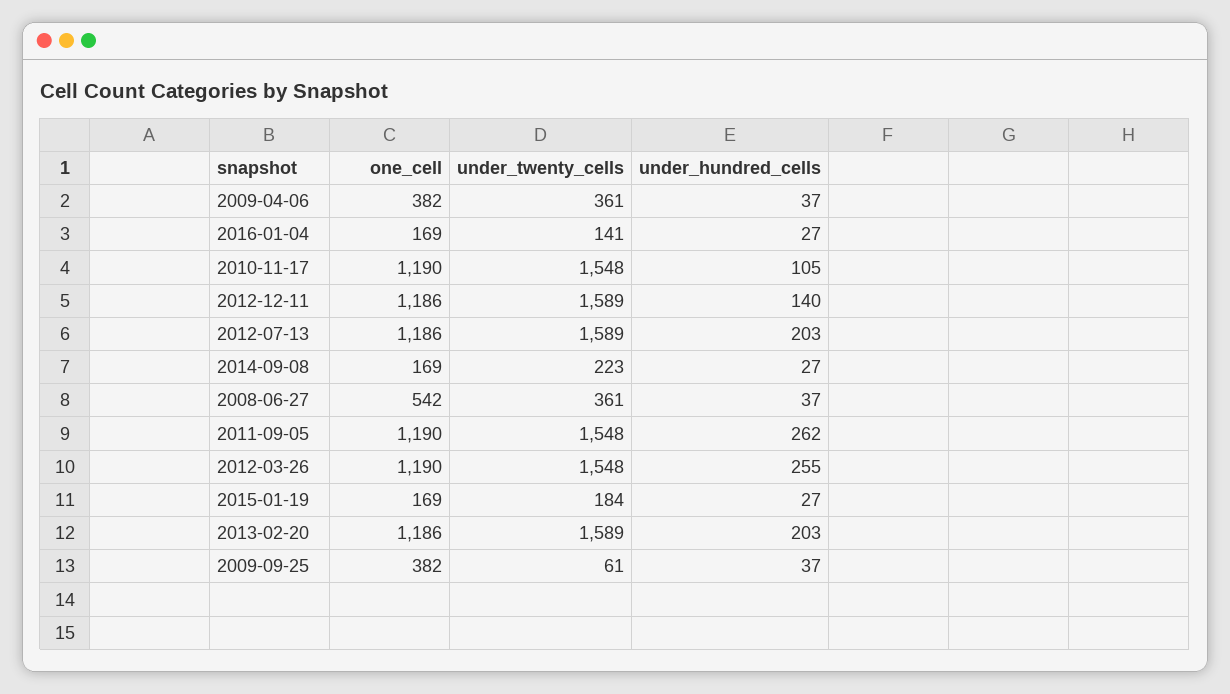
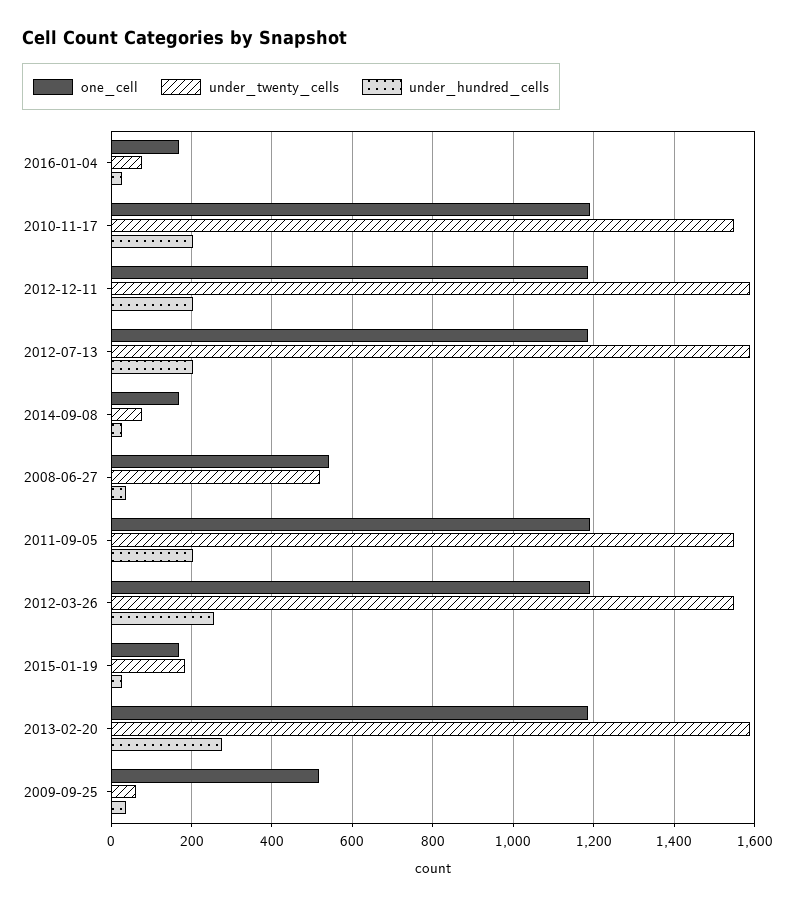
  {
    "one_cell": {
-     "2009-04-06": 382,
      "2016-01-04": 169,
      "2010-11-17": 1190,
      "2012-12-11": 1186,
      "2012-07-13": 1186,
      "2014-09-08": 169,
      "2008-06-27": 542,
      "2011-09-05": 1190,
      "2012-03-26": 1190,
      "2015-01-19": 169,
      "2013-02-20": 1186,
-     "2009-09-25": 382
+     "2009-09-25": 520
    },
    "under_twenty_cells": {
-     "2009-04-06": 361,
-     "2016-01-04": 141,
+     "2016-01-04": 80,
      "2010-11-17": 1548,
      "2012-12-11": 1589,
      "2012-07-13": 1589,
-     "2014-09-08": 223,
+     "2014-09-08": 80,
-     "2008-06-27": 361,
+     "2008-06-27": 520,
      "2011-09-05": 1548,
      "2012-03-26": 1548,
      "2015-01-19": 184,
      "2013-02-20": 1589,
      "2009-09-25": 61
    },
    "under_hundred_cells": {
-     "2009-04-06": 37,
      "2016-01-04": 27,
-     "2010-11-17": 105,
+     "2010-11-17": 200,
-     "2012-12-11": 140,
+     "2012-12-11": 200,
      "2012-07-13": 203,
      "2014-09-08": 27,
      "2008-06-27": 37,
-     "2011-09-05": 262,
+     "2011-09-05": 200,
      "2012-03-26": 255,
      "2015-01-19": 27,
-     "2013-02-20": 203,
+     "2013-02-20": 280,
      "2009-09-25": 37
    }
  }

